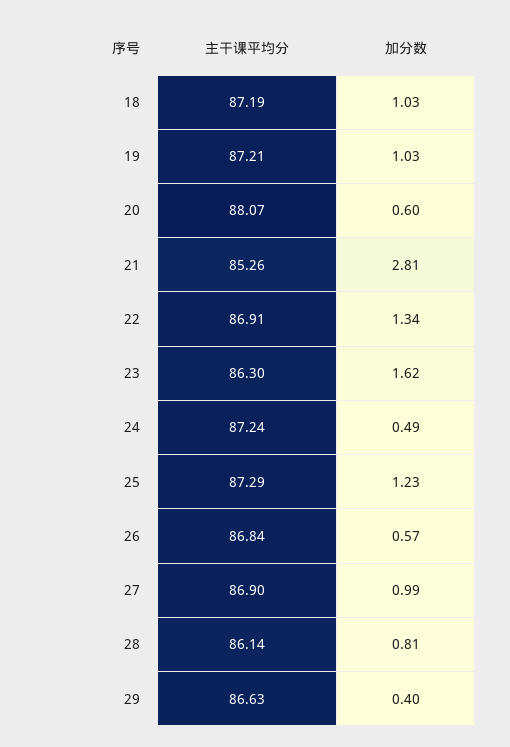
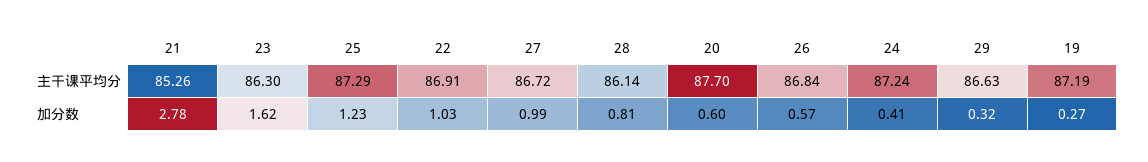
  {
    "主干课平均分": {
-     "18": 87.19,
-     "19": 87.21,
+     "19": 87.19,
-     "20": 88.07,
+     "20": 87.7,
      "21": 85.26,
      "22": 86.91,
      "23": 86.3,
      "24": 87.24,
      "25": 87.29,
      "26": 86.84,
-     "27": 86.9,
+     "27": 86.72,
      "28": 86.14,
      "29": 86.63
    },
    "加分数": {
-     "18": 1.03,
-     "19": 1.03,
+     "19": 0.27,
      "20": 0.6,
-     "21": 2.81,
+     "21": 2.78,
-     "22": 1.34,
+     "22": 1.03,
      "23": 1.62,
-     "24": 0.49,
+     "24": 0.41,
      "25": 1.23,
      "26": 0.57,
      "27": 0.99,
      "28": 0.81,
-     "29": 0.4
+     "29": 0.32
    }
  }

